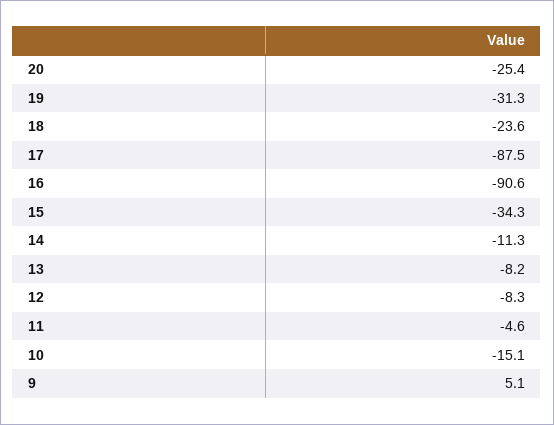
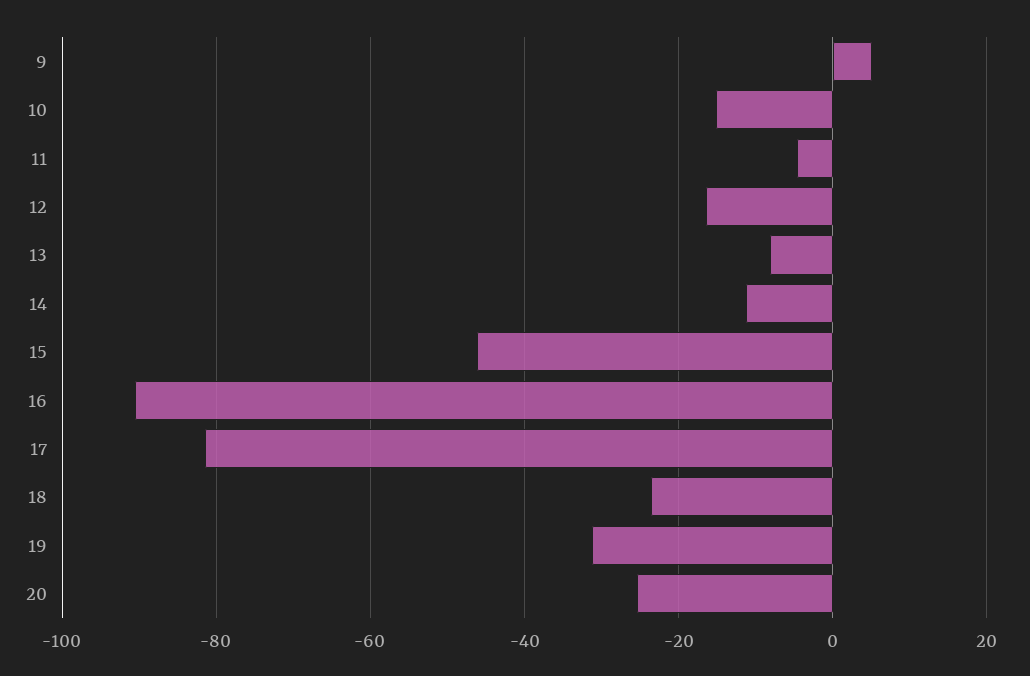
  {
    "20": -25.4,
    "19": -31.3,
    "18": -23.6,
-   "17": -87.5,
+   "17": -82,
    "16": -90.6,
-   "15": -34.3,
+   "15": -46,
    "14": -11.3,
    "13": -8.2,
-   "12": -8.3,
+   "12": -16,
    "11": -4.6,
    "10": -15.1,
    "9": 5.1
  }

